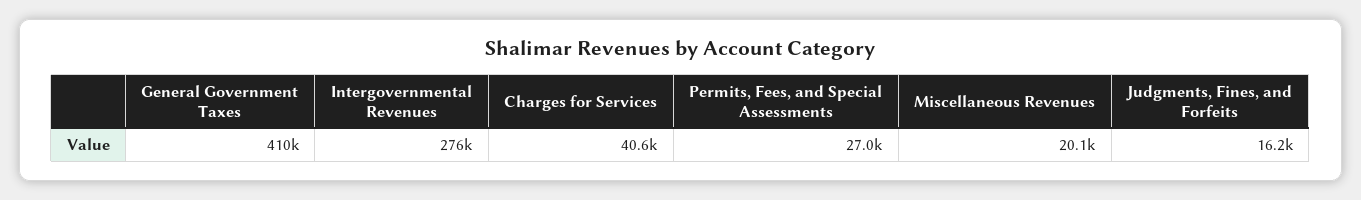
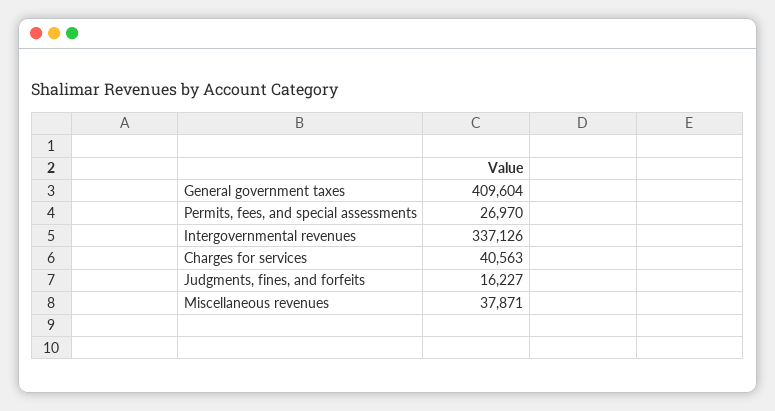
  {
    "General Government Taxes": 409604,
-   "Intergovernmental Revenues": 276000,
+   "Intergovernmental Revenues": 337126,
    "Charges for Services": 40563,
    "Permits, Fees, and Special Assessments": 26970,
-   "Miscellaneous Revenues": 20100,
+   "Miscellaneous Revenues": 37871,
    "Judgments, Fines, and Forfeits": 16227
  }

